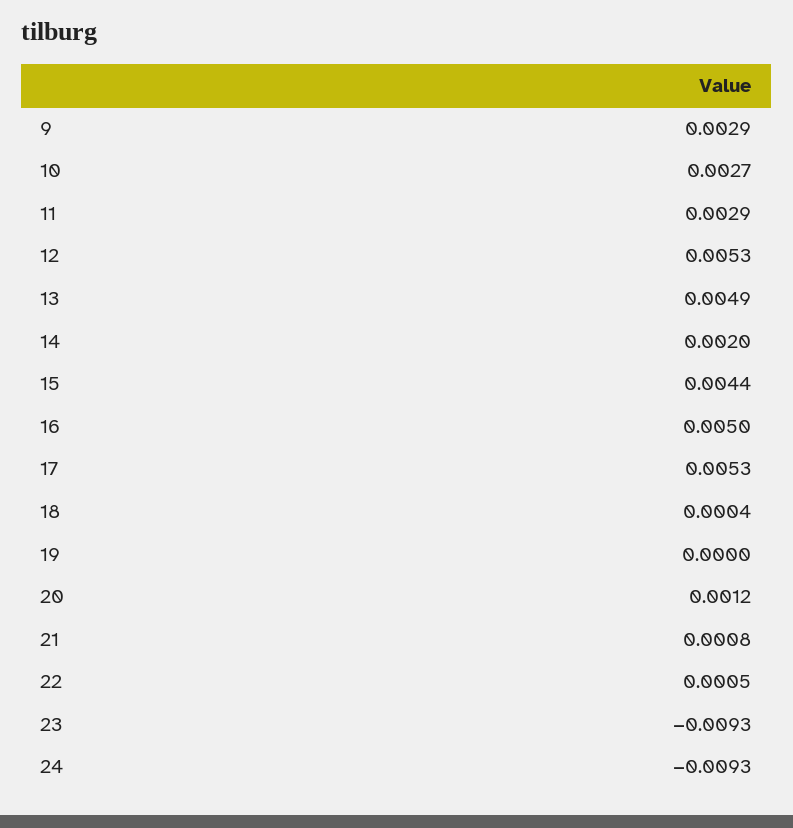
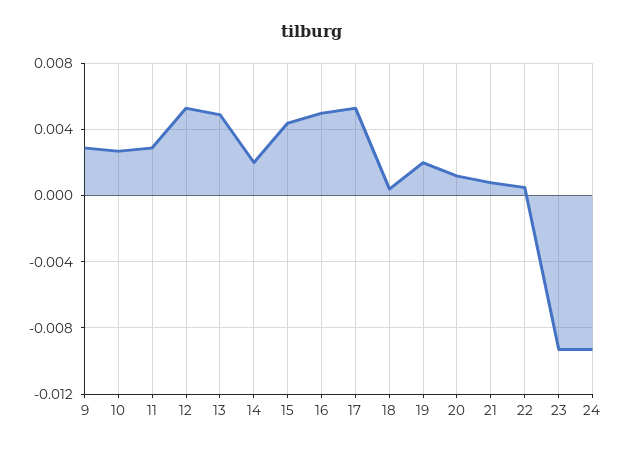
  {
    "9": 0.0029,
    "10": 0.0027,
    "11": 0.0029,
    "12": 0.0053,
    "13": 0.0049,
    "14": 0.002,
    "15": 0.0044,
    "16": 0.005,
    "17": 0.0053,
    "18": 0.0004,
-   "19": 0,
+   "19": 0.002,
    "20": 0.0012,
    "21": 0.0008,
    "22": 0.0005,
    "23": -0.0093,
    "24": -0.0093
  }

